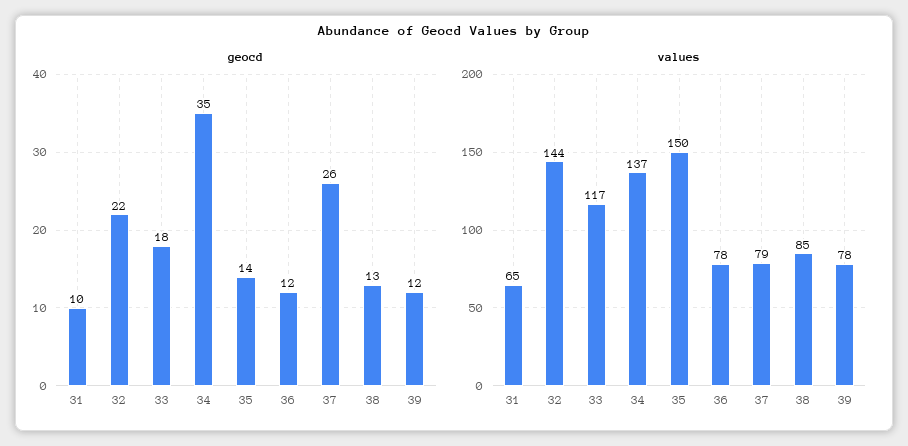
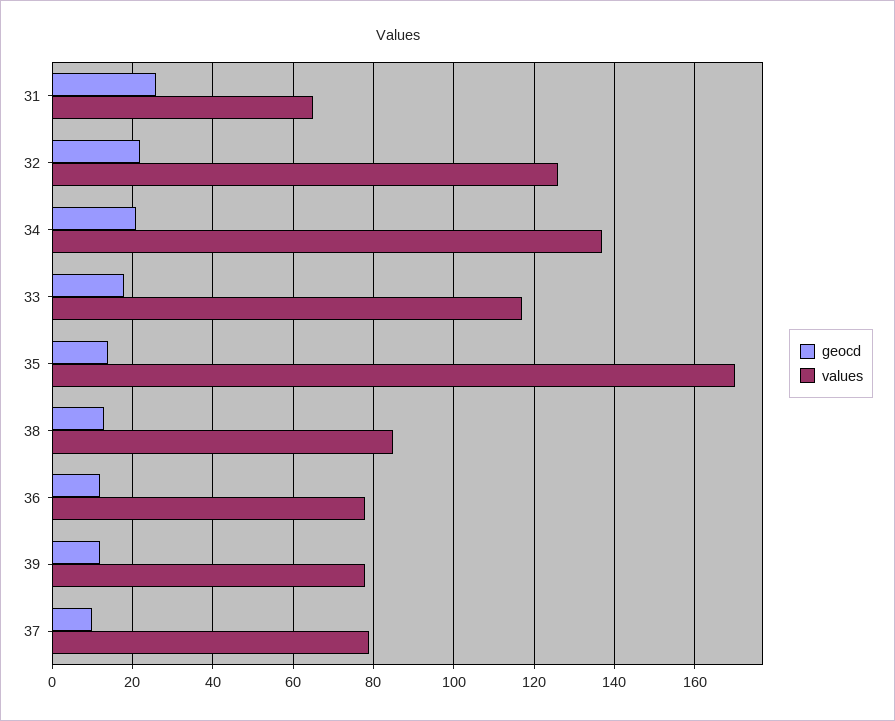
  {
    "geocd": {
-     "31": 10,
+     "31": 25,
      "32": 22,
      "33": 18,
-     "34": 35,
+     "34": 20,
      "35": 14,
      "36": 12,
-     "37": 26,
+     "37": 10,
      "38": 13,
      "39": 12
    },
    "values": {
      "31": 65,
-     "32": 144,
+     "32": 125,
      "33": 117,
      "34": 137,
-     "35": 150,
+     "35": 170,
      "36": 78,
      "37": 79,
      "38": 85,
      "39": 78
    }
  }

